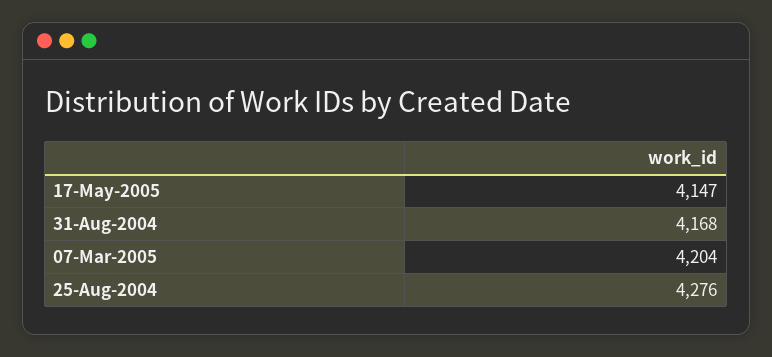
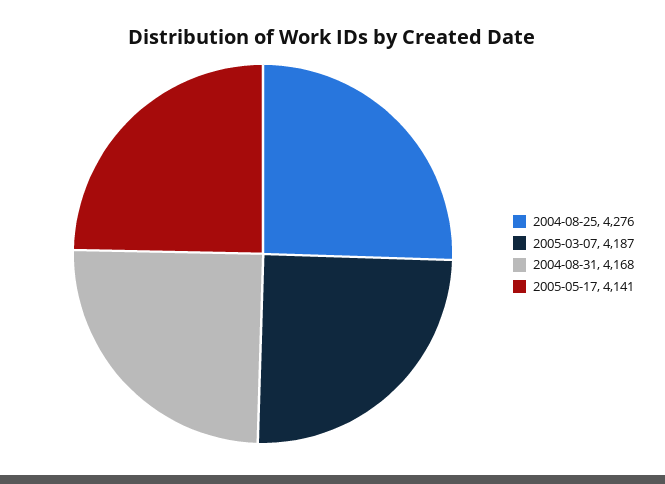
  {
-   "17-May-2005": 4147,
+   "17-May-2005": 4141,
    "31-Aug-2004": 4168,
-   "07-Mar-2005": 4204,
+   "07-Mar-2005": 4187,
    "25-Aug-2004": 4276
  }

